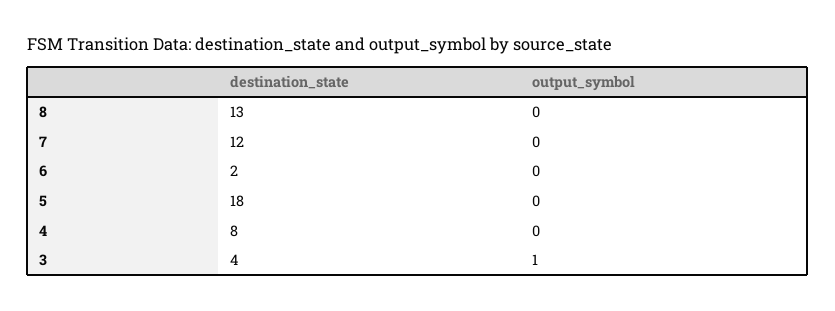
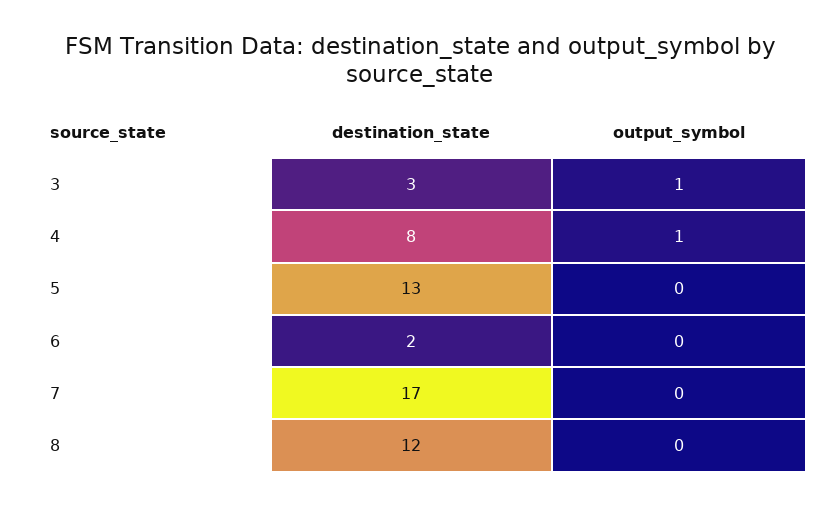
  {
    "destination_state": {
-     "8": 13,
+     "8": 12,
-     "7": 12,
+     "7": 17,
      "6": 2,
-     "5": 18,
+     "5": 13,
      "4": 8,
-     "3": 4
+     "3": 3
    },
    "output_symbol": {
      "8": 0,
      "7": 0,
      "6": 0,
      "5": 0,
-     "4": 0,
+     "4": 1,
      "3": 1
    }
  }

